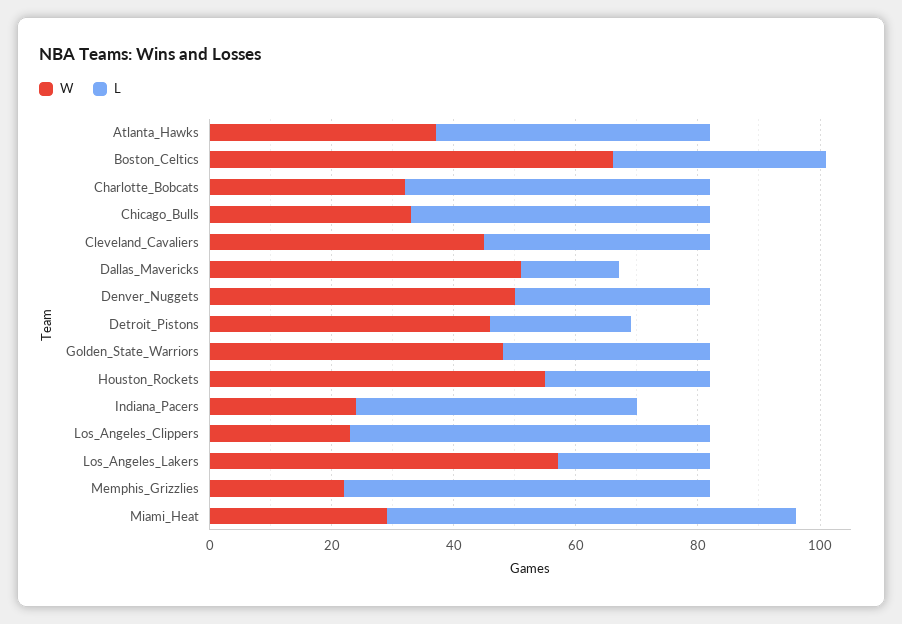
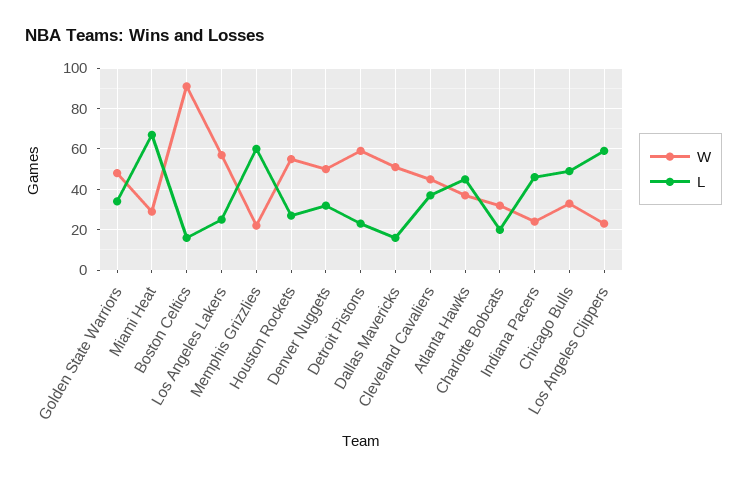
  {
    "W": {
      "Atlanta_Hawks": 35,
-     "Boston_Celtics": 65,
+     "Boston_Celtics": 90,
      "Charlotte_Bobcats": 30,
      "Chicago_Bulls": 35,
      "Cleveland_Cavaliers": 45,
      "Dallas_Mavericks": 50,
      "Denver_Nuggets": 50,
-     "Detroit_Pistons": 45,
+     "Detroit_Pistons": 60,
      "Golden_State_Warriors": 50,
      "Houston_Rockets": 55,
      "Indiana_Pacers": 25,
      "Los_Angeles_Clippers": 25,
      "Los_Angeles_Lakers": 55,
      "Memphis_Grizzlies": 20,
      "Miami_Heat": 30
    },
    "L": {
      "Atlanta_Hawks": 45,
-     "Boston_Celtics": 35,
+     "Boston_Celtics": 15,
-     "Charlotte_Bobcats": 50,
+     "Charlotte_Bobcats": 20,
      "Chicago_Bulls": 50,
      "Cleveland_Cavaliers": 35,
      "Dallas_Mavericks": 15,
      "Denver_Nuggets": 30,
      "Detroit_Pistons": 25,
      "Golden_State_Warriors": 35,
      "Houston_Rockets": 25,
      "Indiana_Pacers": 45,
      "Los_Angeles_Clippers": 60,
      "Los_Angeles_Lakers": 25,
      "Memphis_Grizzlies": 60,
      "Miami_Heat": 65
    }
  }

